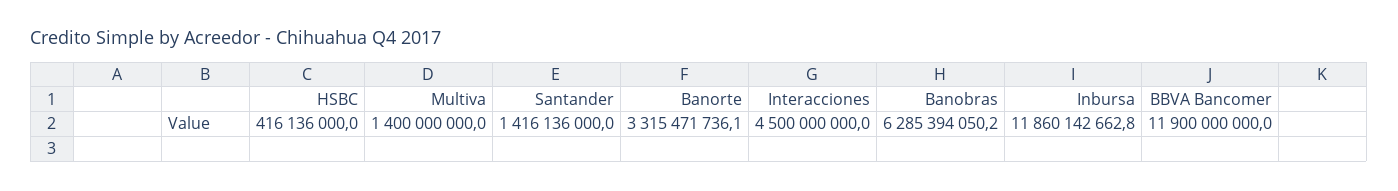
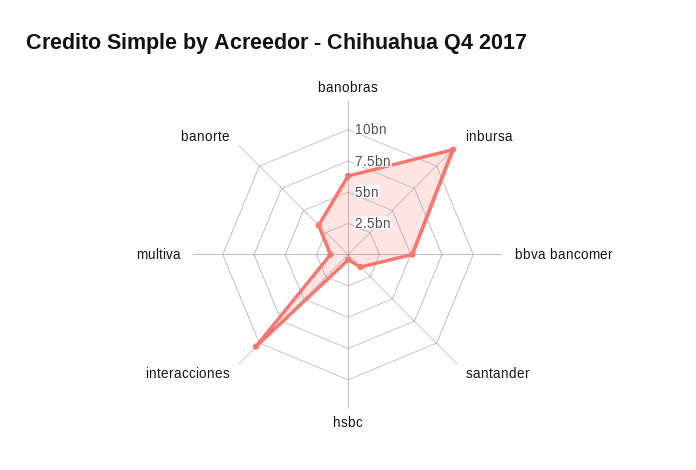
  {
    "HSBC": 416136000,
    "Multiva": 1400000000,
    "Santander": 1416136000,
    "Banorte": 3315471736.1,
-   "Interacciones": 4500000000,
+   "Interacciones": 10000000000,
    "Banobras": 6285394050.2,
    "Inbursa": 11860142662.8,
-   "BBVA Bancomer": 11900000000
+   "BBVA Bancomer": 5000000000
  }

